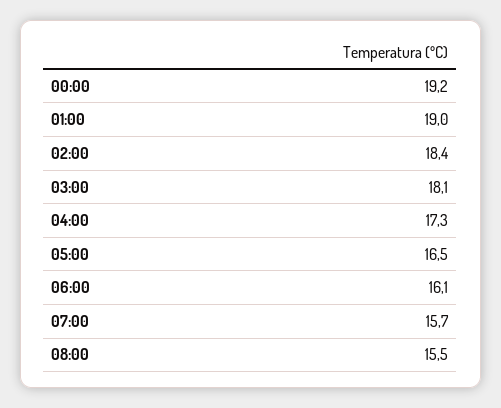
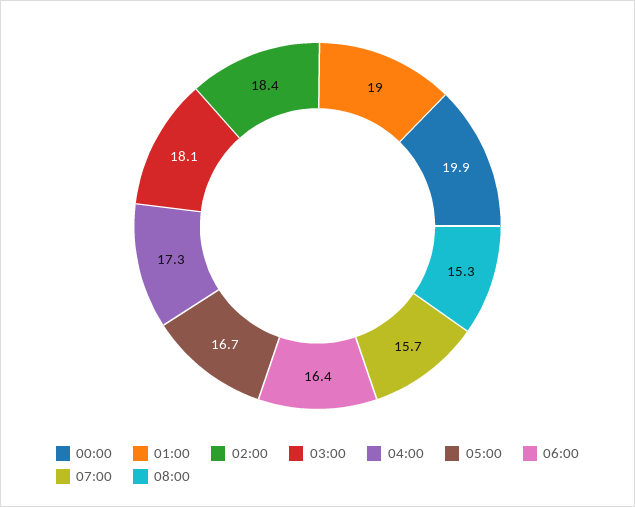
  {
-   "00:00": 19.2,
+   "00:00": 19.9,
    "01:00": 19,
    "02:00": 18.4,
    "03:00": 18.1,
    "04:00": 17.3,
-   "05:00": 16.5,
+   "05:00": 16.7,
-   "06:00": 16.1,
+   "06:00": 16.4,
    "07:00": 15.7,
-   "08:00": 15.5
+   "08:00": 15.3
  }

